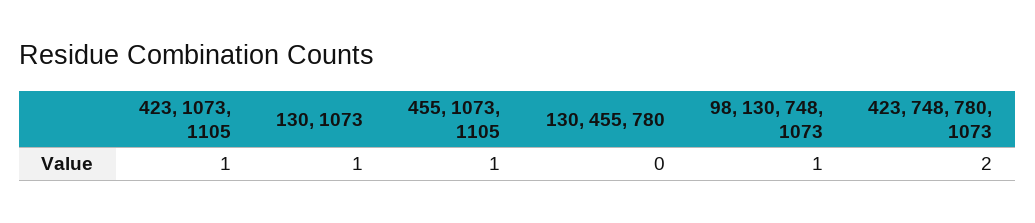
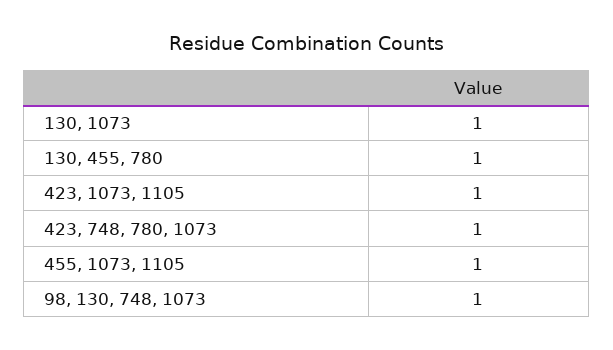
  {
    "423, 1073, 1105": 1,
    "130, 1073": 1,
    "455, 1073, 1105": 1,
-   "130, 455, 780": 0,
+   "130, 455, 780": 1,
    "98, 130, 748, 1073": 1,
-   "423, 748, 780, 1073": 2
+   "423, 748, 780, 1073": 1
  }

